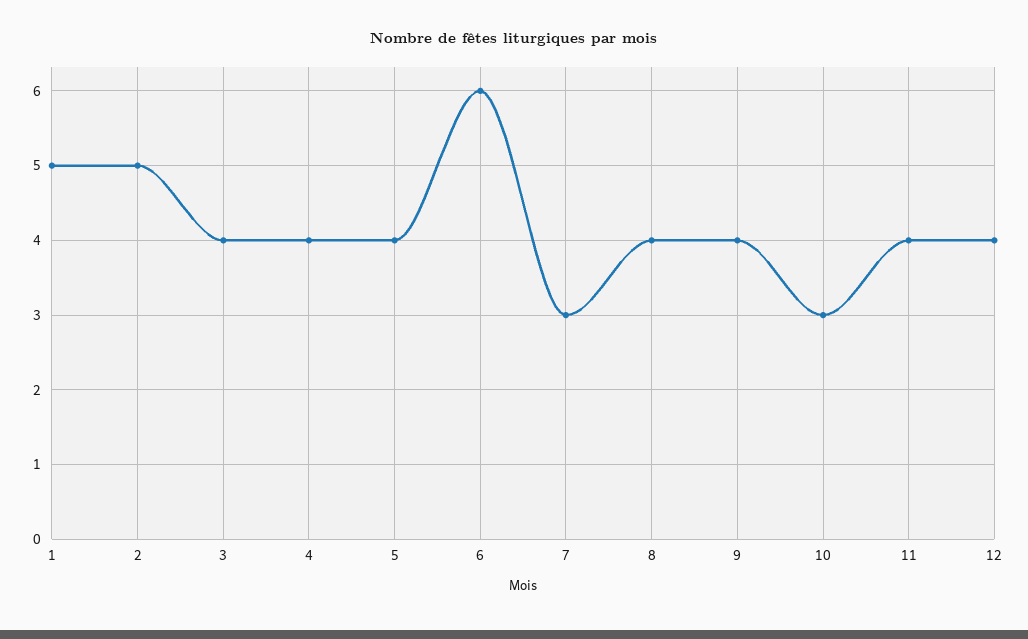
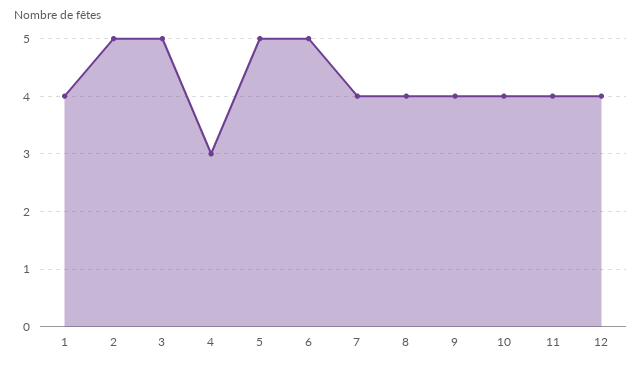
  {
-   "1": 5,
+   "1": 4,
    "2": 5,
-   "3": 4,
+   "3": 5,
-   "4": 4,
+   "4": 3,
-   "5": 4,
+   "5": 5,
-   "6": 6,
+   "6": 5,
-   "7": 3,
+   "7": 4,
    "8": 4,
    "9": 4,
-   "10": 3,
+   "10": 4,
    "11": 4,
    "12": 4
  }

